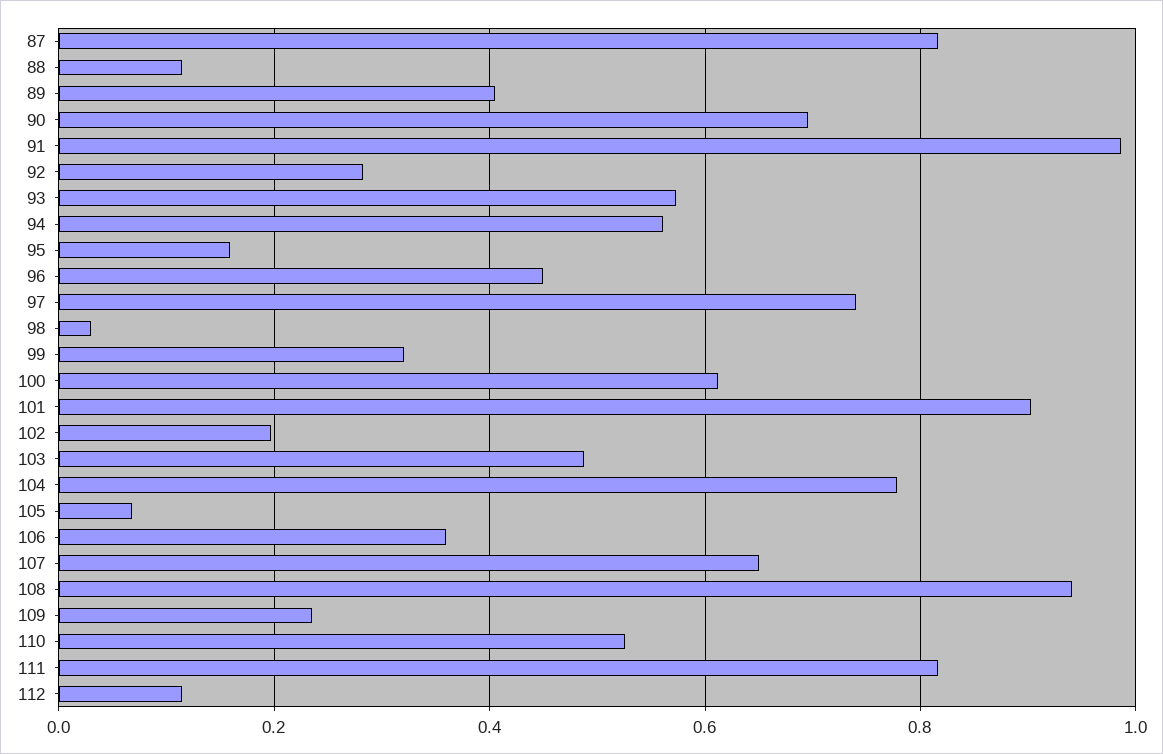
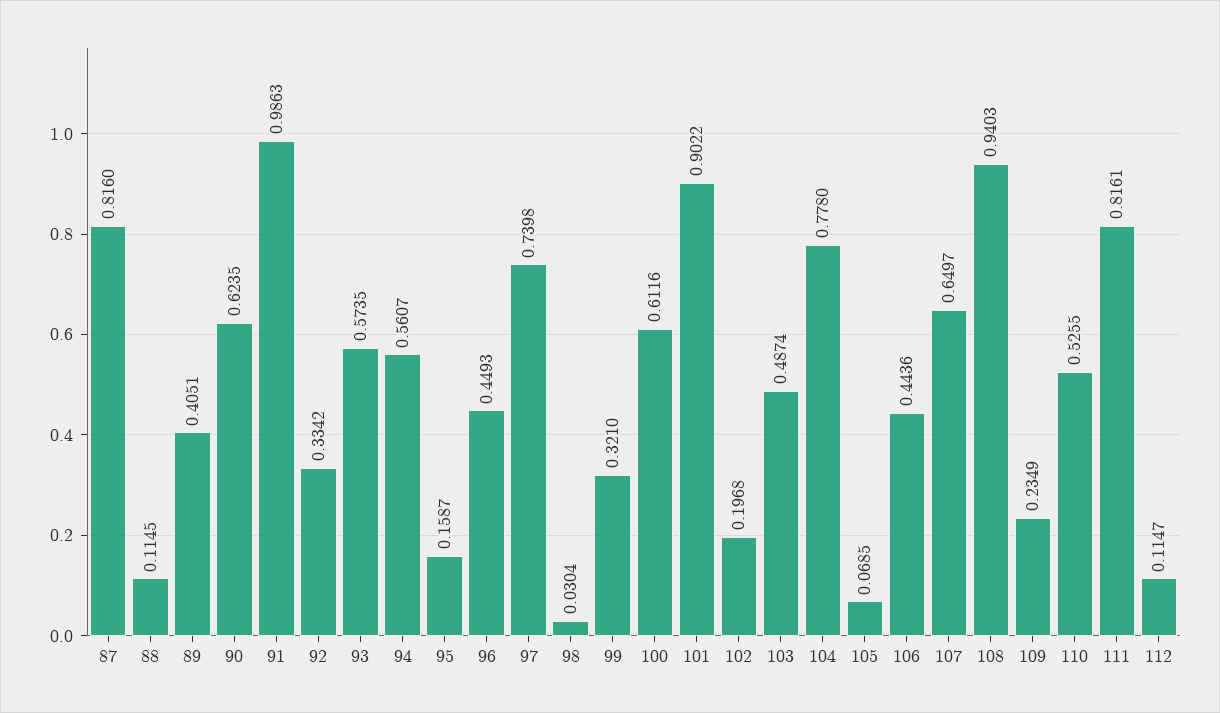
  {
    "87": 0.816,
    "88": 0.1145,
    "89": 0.4051,
-   "90": 0.7,
+   "90": 0.6235,
    "91": 0.9863,
-   "92": 0.28,
+   "92": 0.3342,
    "93": 0.5735,
    "94": 0.5607,
    "95": 0.1587,
    "96": 0.4493,
    "97": 0.7398,
    "98": 0.0304,
    "99": 0.321,
    "100": 0.6116,
    "101": 0.9022,
    "102": 0.1968,
    "103": 0.4874,
    "104": 0.778,
    "105": 0.0685,
-   "106": 0.36,
+   "106": 0.4436,
    "107": 0.6497,
    "108": 0.9403,
    "109": 0.2349,
    "110": 0.5255,
    "111": 0.8161,
    "112": 0.1147
  }

